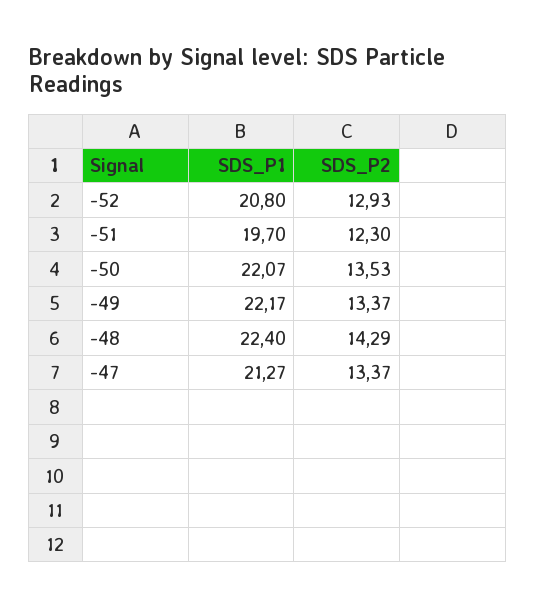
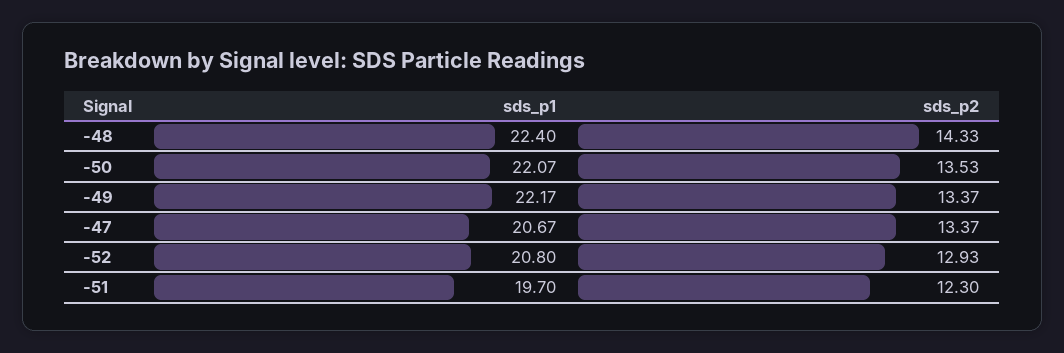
  {
    "SDS_P1": {
      "-52": 20.8,
      "-51": 19.7,
      "-50": 22.07,
      "-49": 22.17,
      "-48": 22.4,
-     "-47": 21.27
+     "-47": 20.67
    },
    "SDS_P2": {
      "-52": 12.93,
      "-51": 12.3,
      "-50": 13.53,
      "-49": 13.37,
-     "-48": 14.29,
+     "-48": 14.33,
      "-47": 13.37
    }
  }

